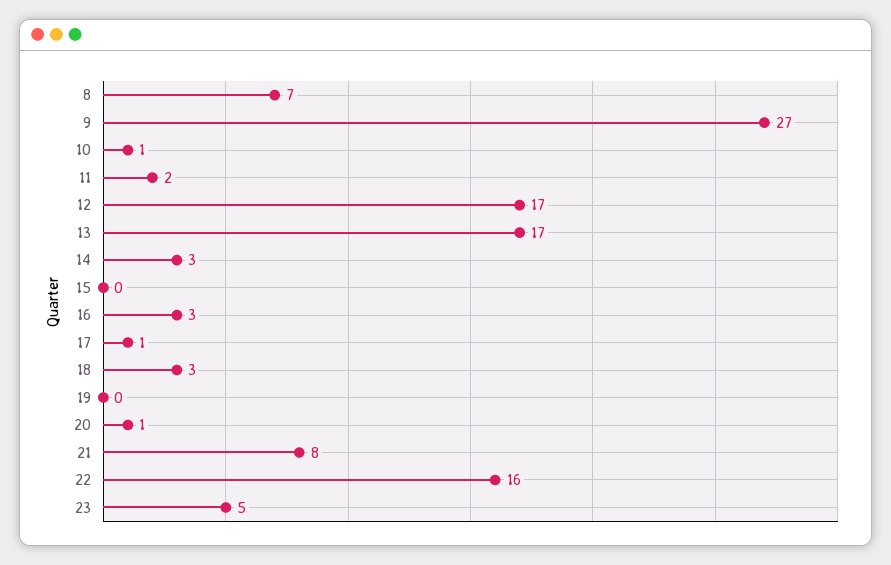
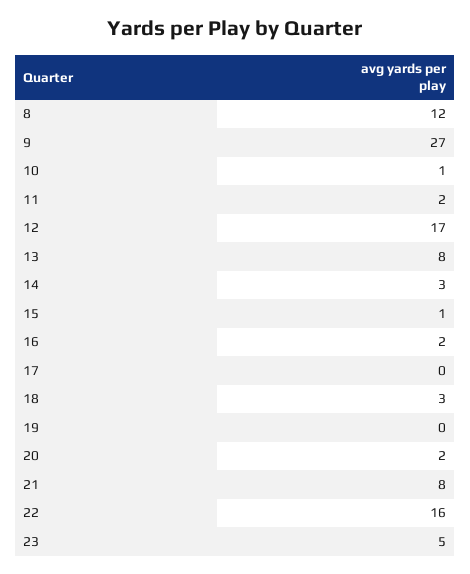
  {
-   "8": 7,
+   "8": 12,
    "9": 27,
    "10": 1,
    "11": 2,
    "12": 17,
-   "13": 17,
+   "13": 8,
    "14": 3,
-   "15": 0,
+   "15": 1,
-   "16": 3,
+   "16": 2,
-   "17": 1,
+   "17": 0,
    "18": 3,
    "19": 0,
-   "20": 1,
+   "20": 2,
    "21": 8,
    "22": 16,
    "23": 5
  }

